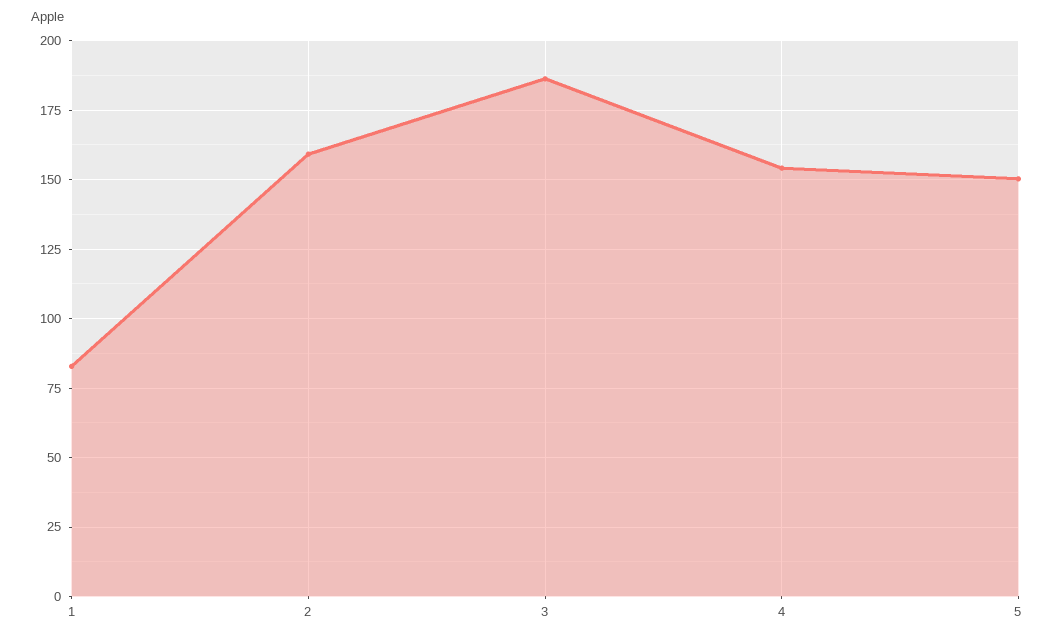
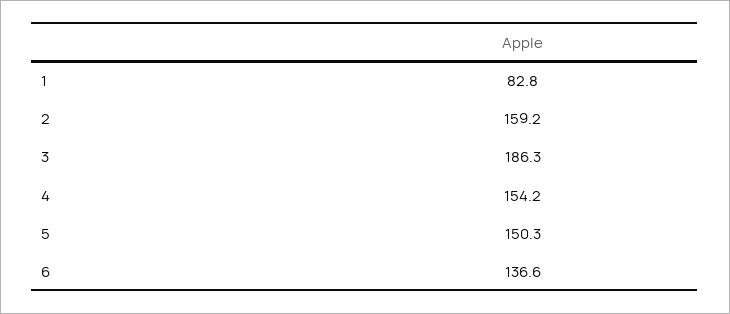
  {
    "1": 82.8,
    "2": 159.2,
    "3": 186.3,
    "4": 154.2,
-   "5": 150.3
+   "5": 150.3,
+   "6": 136.6
  }

